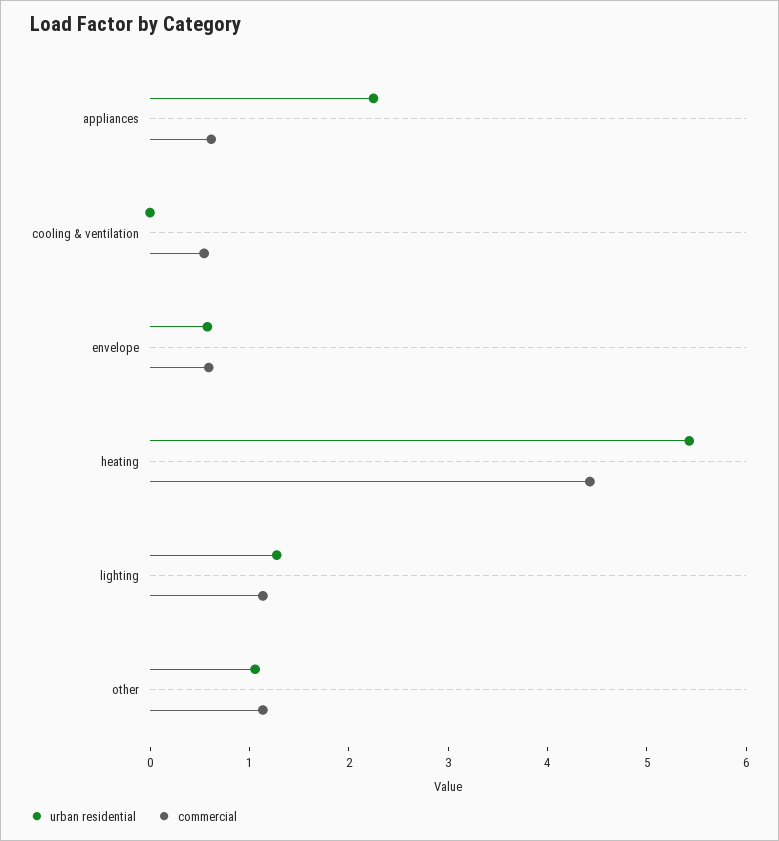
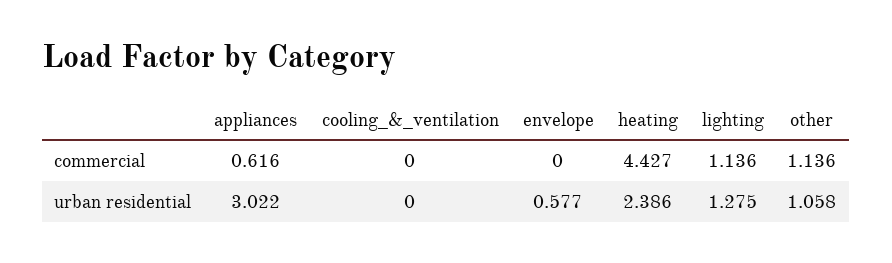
  {
    "urban residential": {
-     "appliances": 2.2,
+     "appliances": 3.022,
      "cooling & ventilation": 0,
      "envelope": 0.577,
-     "heating": 5.4,
+     "heating": 2.386,
      "lighting": 1.275,
      "other": 1.058
    },
    "commercial": {
      "appliances": 0.616,
-     "cooling & ventilation": 0.6,
+     "cooling & ventilation": 0,
-     "envelope": 0.6,
+     "envelope": 0,
      "heating": 4.427,
      "lighting": 1.136,
      "other": 1.136
    }
  }

